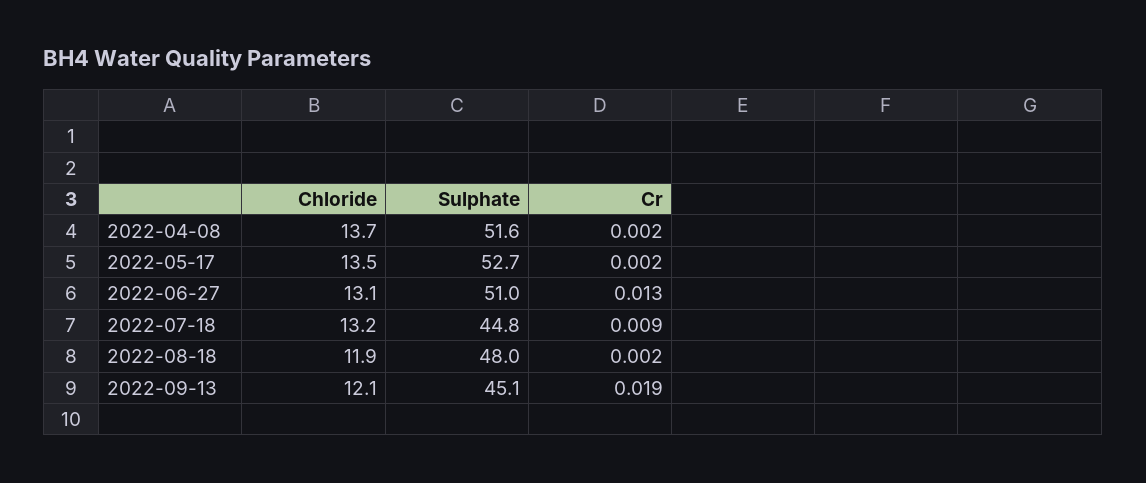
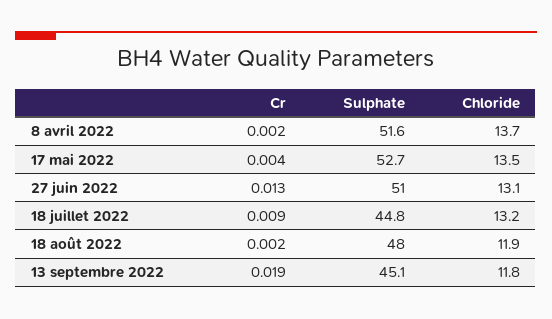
  {
    "Chloride": {
      "2022-04-08": 13.7,
      "2022-05-17": 13.5,
      "2022-06-27": 13.1,
      "2022-07-18": 13.2,
      "2022-08-18": 11.9,
-     "2022-09-13": 12.1
+     "2022-09-13": 11.8
    },
    "Sulphate": {
      "2022-04-08": 51.6,
      "2022-05-17": 52.7,
      "2022-06-27": 51,
      "2022-07-18": 44.8,
      "2022-08-18": 48,
      "2022-09-13": 45.1
    },
    "Cr": {
      "2022-04-08": 0.002,
-     "2022-05-17": 0.002,
+     "2022-05-17": 0.004,
      "2022-06-27": 0.013,
      "2022-07-18": 0.009,
      "2022-08-18": 0.002,
      "2022-09-13": 0.019
    }
  }

